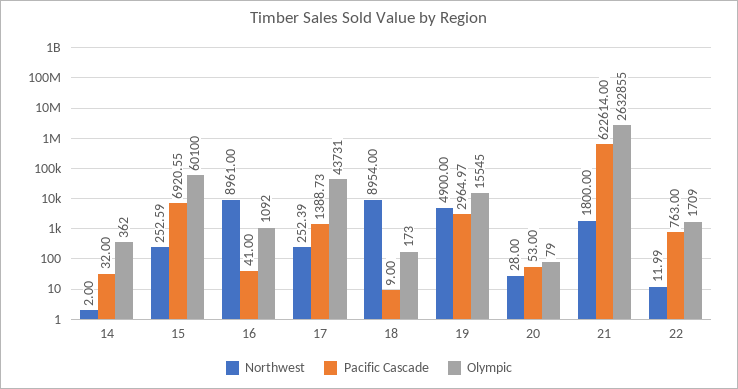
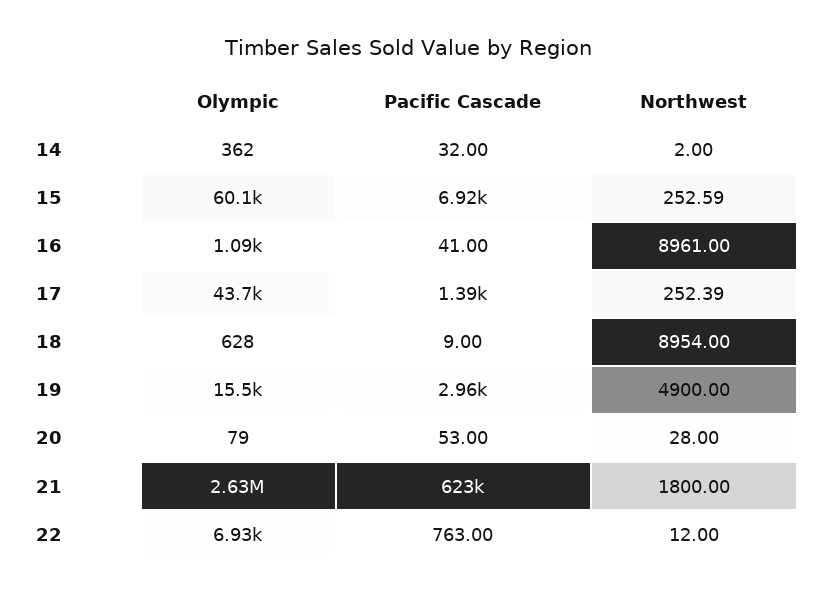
  {
    "Northwest": {
      "14": 2,
      "15": 252.59,
      "16": 8961,
      "17": 252.39,
      "18": 8954,
      "19": 4900,
      "20": 28,
      "21": 1800,
-     "22": 11.99
+     "22": 12
    },
    "Pacific Cascade": {
      "14": 32,
      "15": 6920.55,
      "16": 41,
      "17": 1388.73,
      "18": 9,
      "19": 2964.97,
      "20": 53,
      "21": 622614,
      "22": 763
    },
    "Olympic": {
      "14": 362,
      "15": 60100,
      "16": 1092,
      "17": 43731,
-     "18": 173,
+     "18": 628,
      "19": 15545,
      "20": 79,
      "21": 2632855,
-     "22": 1709
+     "22": 6930
    }
  }

